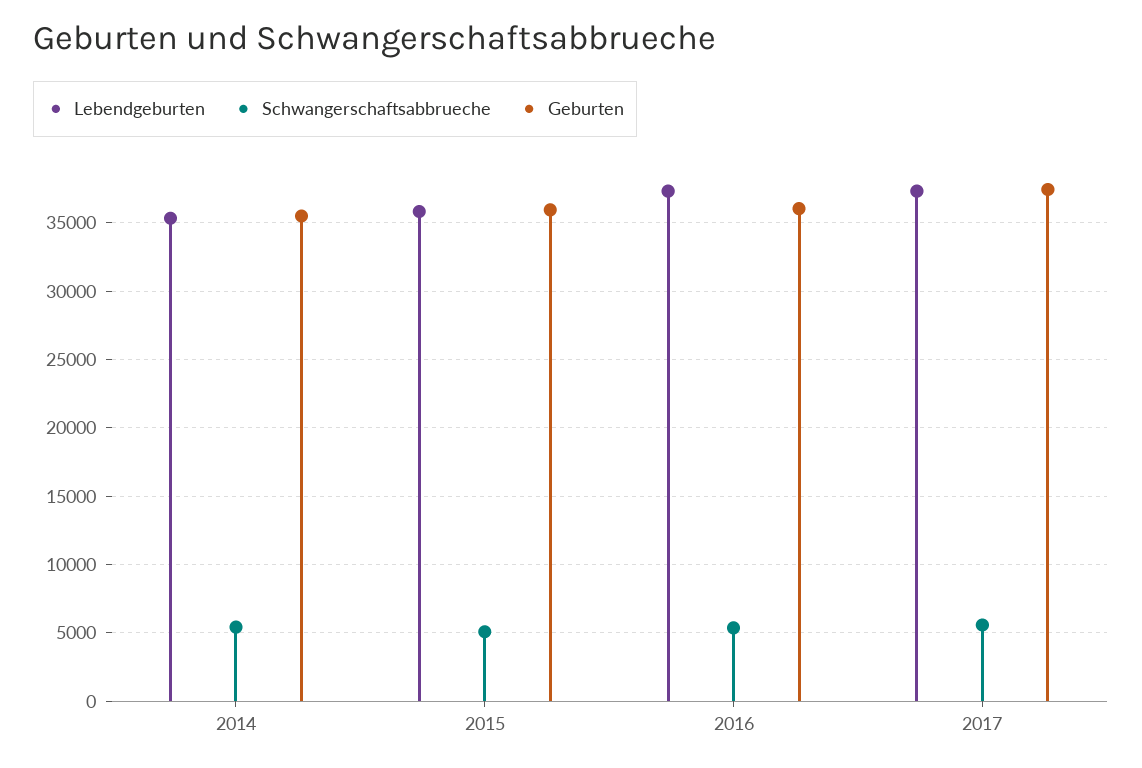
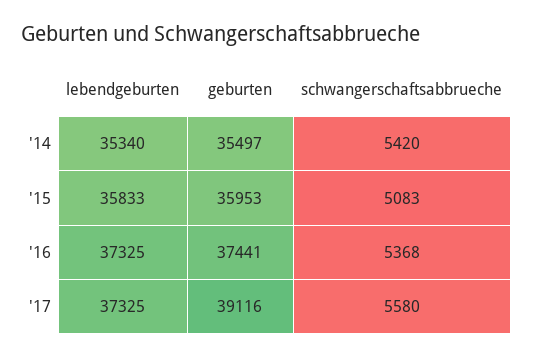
  {
    "Lebendgeburten": {
      "2014": 35340,
      "2015": 35833,
      "2016": 37325,
      "2017": 37325
    },
    "Schwangerschaftsabbrueche": {
      "2014": 5420,
      "2015": 5083,
      "2016": 5368,
      "2017": 5580
    },
    "Geburten": {
      "2014": 35497,
      "2015": 35953,
-     "2016": 36000,
+     "2016": 37441,
-     "2017": 37500
+     "2017": 39116
    }
  }

